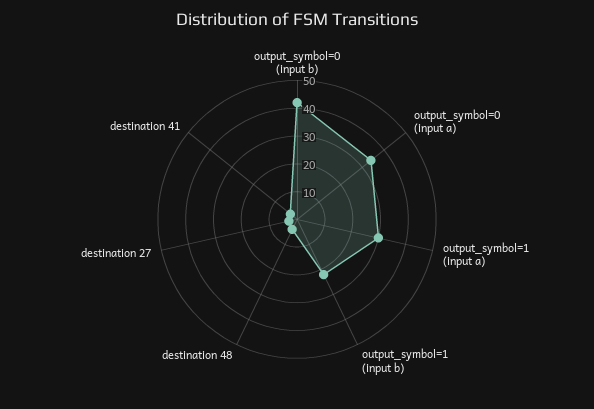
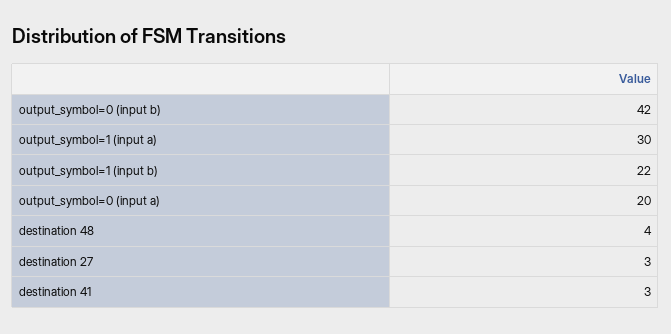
  {
    "output_symbol=0 (input b)": 42,
-   "output_symbol=0 (input a)": 35,
+   "output_symbol=0 (input a)": 20,
    "output_symbol=1 (input a)": 30,
    "output_symbol=1 (input b)": 22,
    "destination 48": 4,
    "destination 27": 3,
    "destination 41": 3
  }

